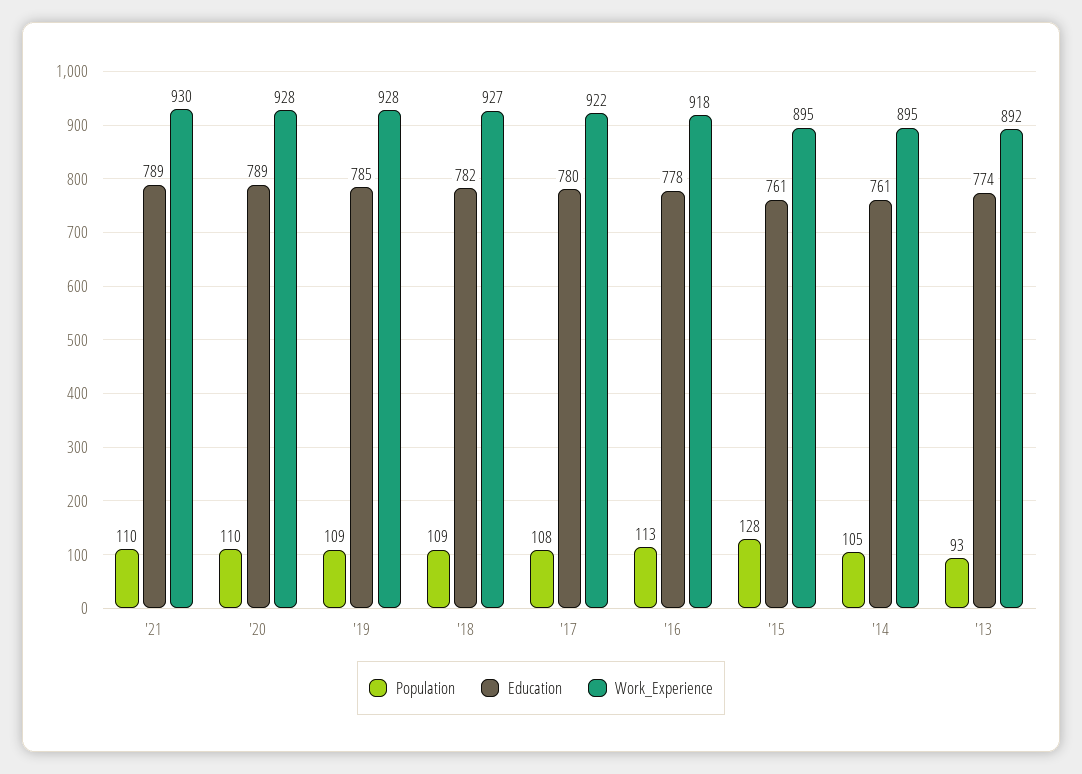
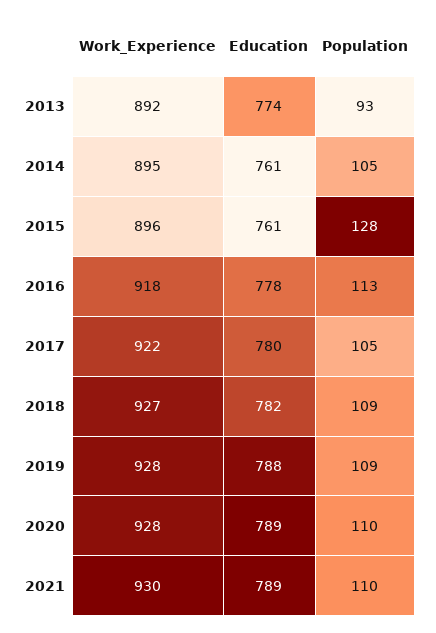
  {
    "Population": {
      "'21": 110,
      "'20": 110,
      "'19": 109,
      "'18": 109,
-     "'17": 108,
+     "'17": 105,
      "'16": 113,
      "'15": 128,
      "'14": 105,
      "'13": 93
    },
    "Education": {
      "'21": 789,
      "'20": 789,
-     "'19": 785,
+     "'19": 788,
      "'18": 782,
      "'17": 780,
      "'16": 778,
      "'15": 761,
      "'14": 761,
      "'13": 774
    },
    "Work_Experience": {
      "'21": 930,
      "'20": 928,
      "'19": 928,
      "'18": 927,
      "'17": 922,
      "'16": 918,
-     "'15": 895,
+     "'15": 896,
      "'14": 895,
      "'13": 892
    }
  }

